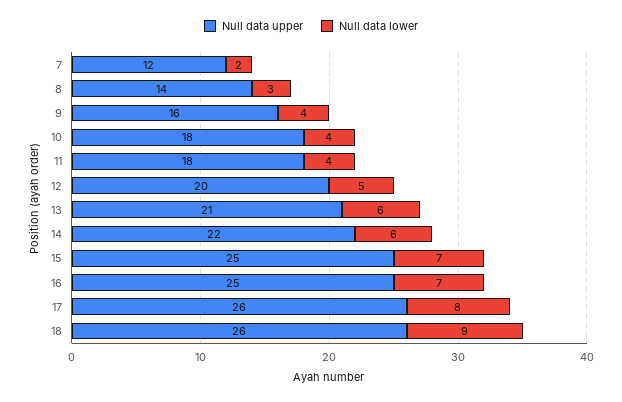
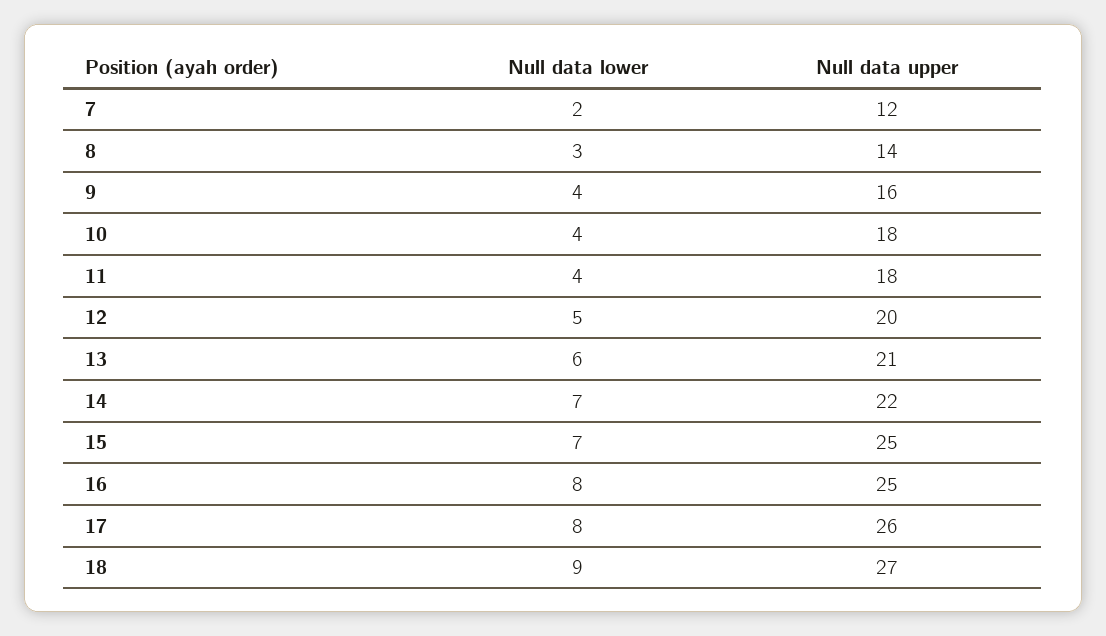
  {
    "Null data upper": {
      "7": 12,
      "8": 14,
      "9": 16,
      "10": 18,
      "11": 18,
      "12": 20,
      "13": 21,
      "14": 22,
      "15": 25,
      "16": 25,
      "17": 26,
-     "18": 26
+     "18": 27
    },
    "Null data lower": {
      "7": 2,
      "8": 3,
      "9": 4,
      "10": 4,
      "11": 4,
      "12": 5,
      "13": 6,
-     "14": 6,
+     "14": 7,
      "15": 7,
-     "16": 7,
+     "16": 8,
      "17": 8,
      "18": 9
    }
  }

